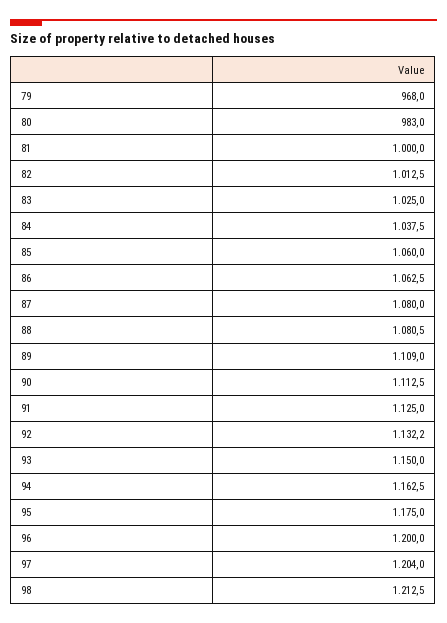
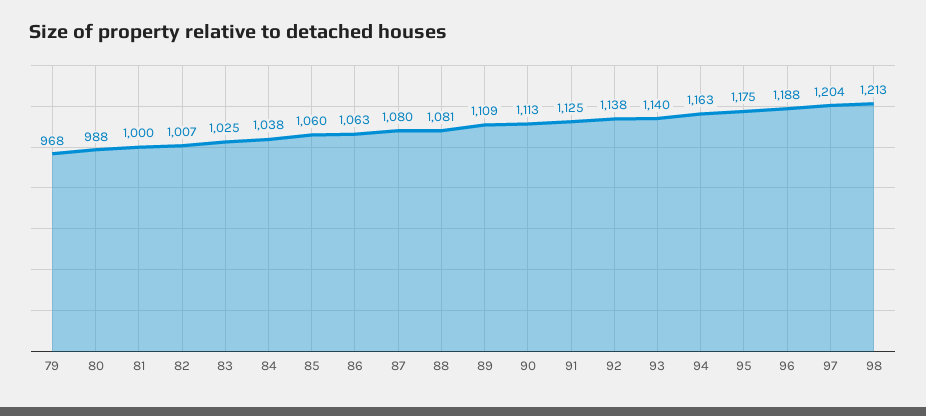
  {
    "79": 968,
-   "80": 983,
+   "80": 988,
    "81": 1000,
-   "82": 1012.5,
+   "82": 1007,
    "83": 1025,
    "84": 1037.5,
    "85": 1060,
    "86": 1062.5,
    "87": 1080,
    "88": 1080.5,
    "89": 1109,
    "90": 1112.5,
    "91": 1125,
-   "92": 1132.2,
+   "92": 1138,
-   "93": 1150,
+   "93": 1140,
    "94": 1162.5,
    "95": 1175,
-   "96": 1200,
+   "96": 1188,
    "97": 1204,
    "98": 1212.5
  }

